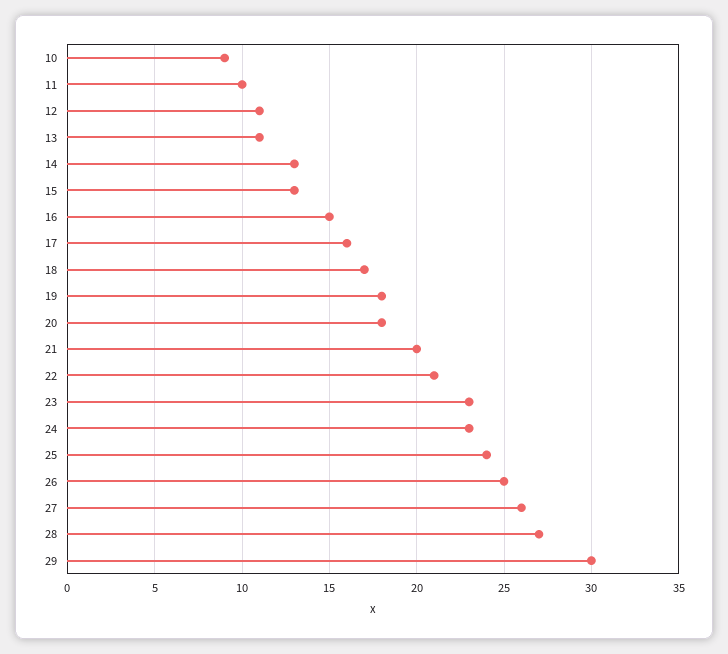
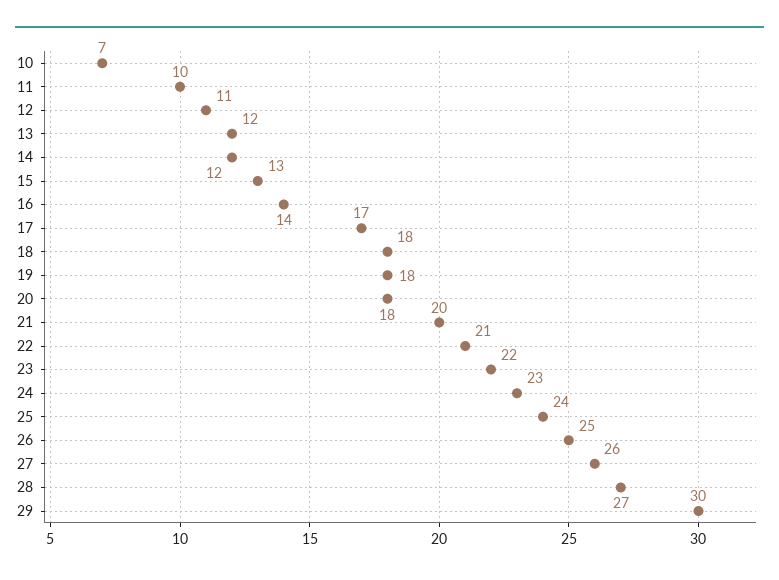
  {
-   "10": 9,
+   "10": 7,
    "11": 10,
    "12": 11,
-   "13": 11,
+   "13": 12,
-   "14": 13,
+   "14": 12,
    "15": 13,
-   "16": 15,
+   "16": 14,
-   "17": 16,
+   "17": 17,
-   "18": 17,
+   "18": 18,
    "19": 18,
    "20": 18,
    "21": 20,
    "22": 21,
-   "23": 23,
+   "23": 22,
    "24": 23,
    "25": 24,
    "26": 25,
    "27": 26,
    "28": 27,
    "29": 30
  }

